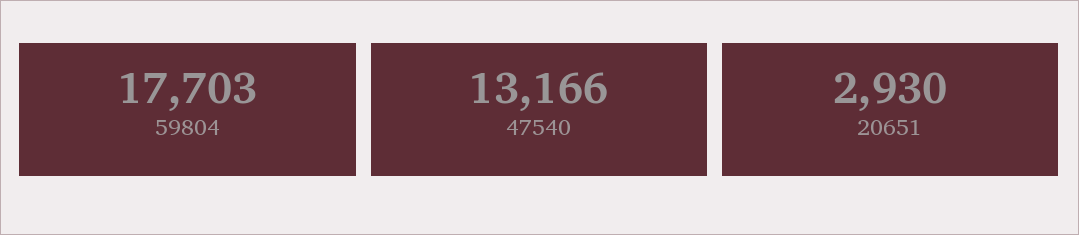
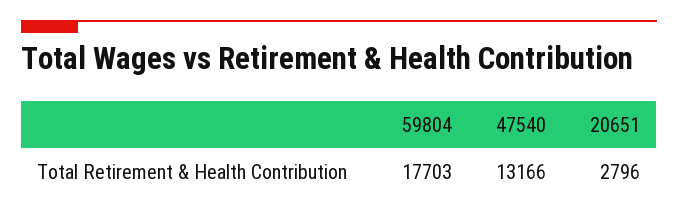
  {
    "59804": 17703,
    "47540": 13166,
-   "20651": 2930
+   "20651": 2796
  }

